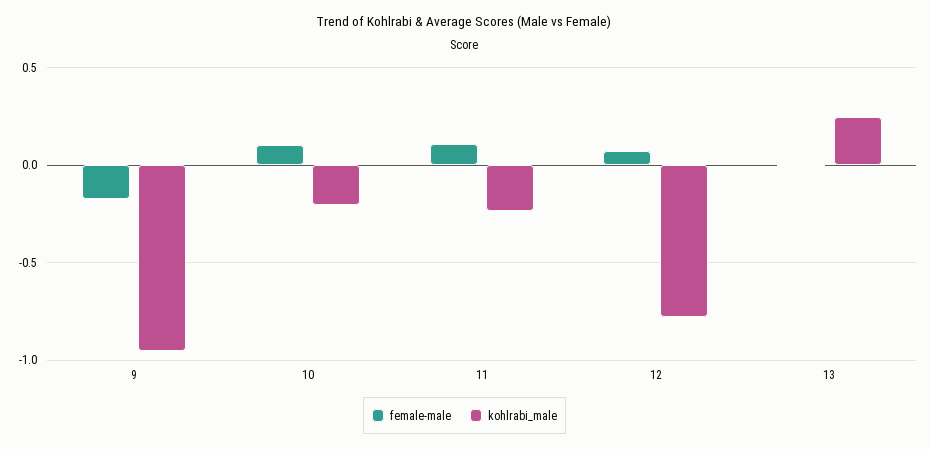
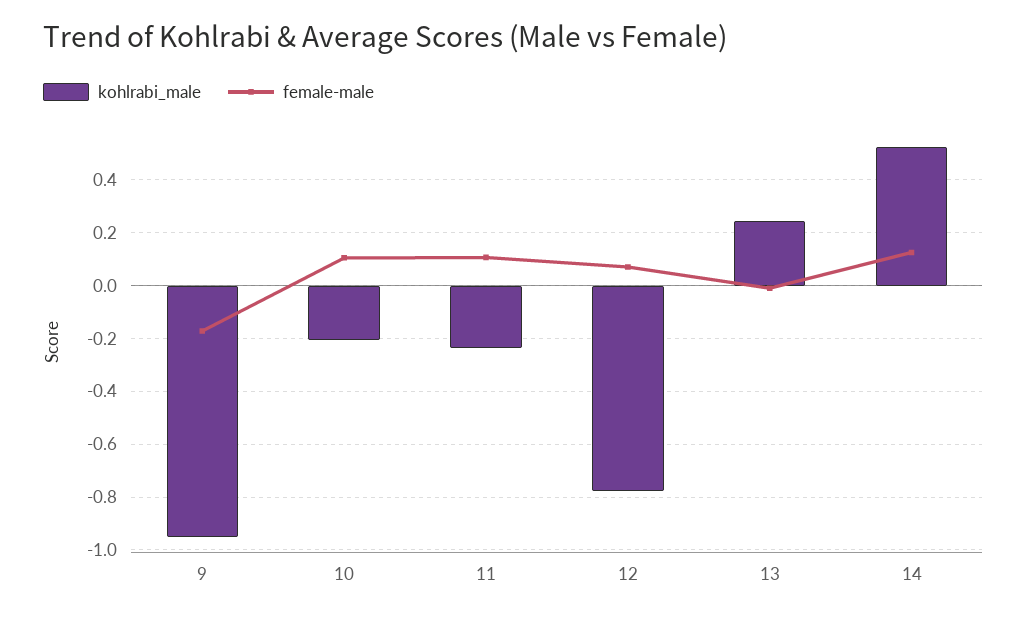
  {
    "female-male": {
      "9": -0.175,
      "10": 0.1,
      "11": 0.1,
      "12": 0.075,
-     "13": 0
+     "13": 0,
+     "14": 0.125
    },
    "kohlrabi_male": {
      "9": -0.95,
      "10": -0.2,
      "11": -0.225,
      "12": -0.775,
-     "13": 0.25
+     "13": 0.25,
+     "14": 0.525
    }
  }

